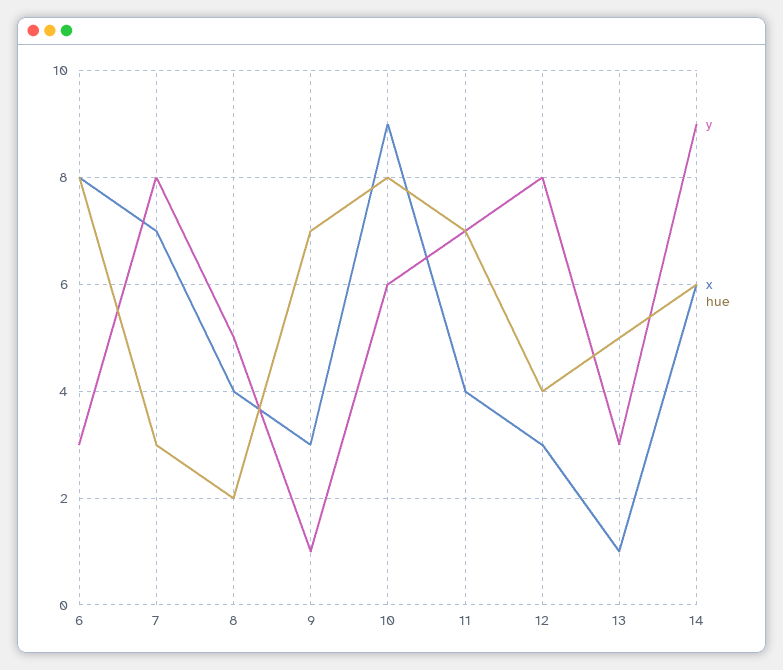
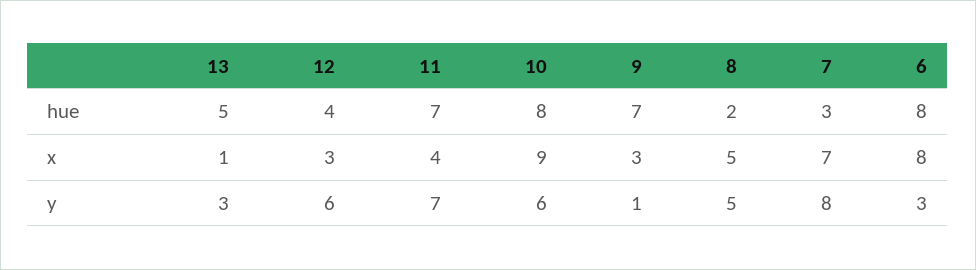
  {
    "y": {
      "6": 3,
      "7": 8,
      "8": 5,
      "9": 1,
      "10": 6,
      "11": 7,
-     "12": 8,
+     "12": 6,
-     "13": 3,
+     "13": 3
-     "14": 9
    },
    "x": {
      "6": 8,
      "7": 7,
-     "8": 4,
+     "8": 5,
      "9": 3,
      "10": 9,
      "11": 4,
      "12": 3,
-     "13": 1,
+     "13": 1
-     "14": 6
    },
    "hue": {
      "6": 8,
      "7": 3,
      "8": 2,
      "9": 7,
      "10": 8,
      "11": 7,
      "12": 4,
-     "13": 5,
+     "13": 5
-     "14": 6
    }
  }

